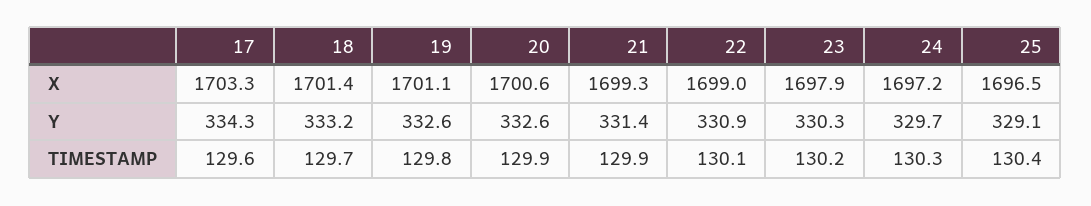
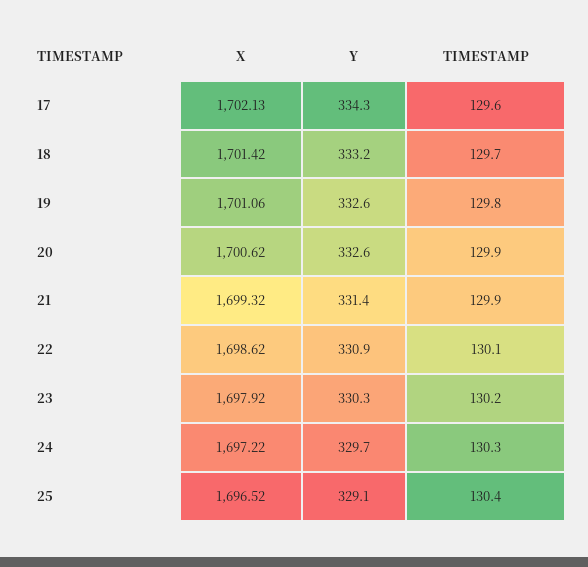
  {
    "17": {
-     "X": 1703.3,
+     "X": 1702.13,
      "Y": 334.3,
      "TIMESTAMP": 129.6
    },
    "18": {
      "X": 1701.42,
      "Y": 333.2,
      "TIMESTAMP": 129.7
    },
    "19": {
      "X": 1701.06,
      "Y": 332.6,
      "TIMESTAMP": 129.8
    },
    "20": {
      "X": 1700.62,
      "Y": 332.6,
      "TIMESTAMP": 129.9
    },
    "21": {
      "X": 1699.32,
      "Y": 331.4,
      "TIMESTAMP": 129.9
    },
    "22": {
-     "X": 1699,
+     "X": 1698.62,
      "Y": 330.9,
      "TIMESTAMP": 130.1
    },
    "23": {
      "X": 1697.92,
      "Y": 330.3,
      "TIMESTAMP": 130.2
    },
    "24": {
      "X": 1697.22,
      "Y": 329.7,
      "TIMESTAMP": 130.3
    },
    "25": {
      "X": 1696.52,
      "Y": 329.1,
      "TIMESTAMP": 130.4
    }
  }

